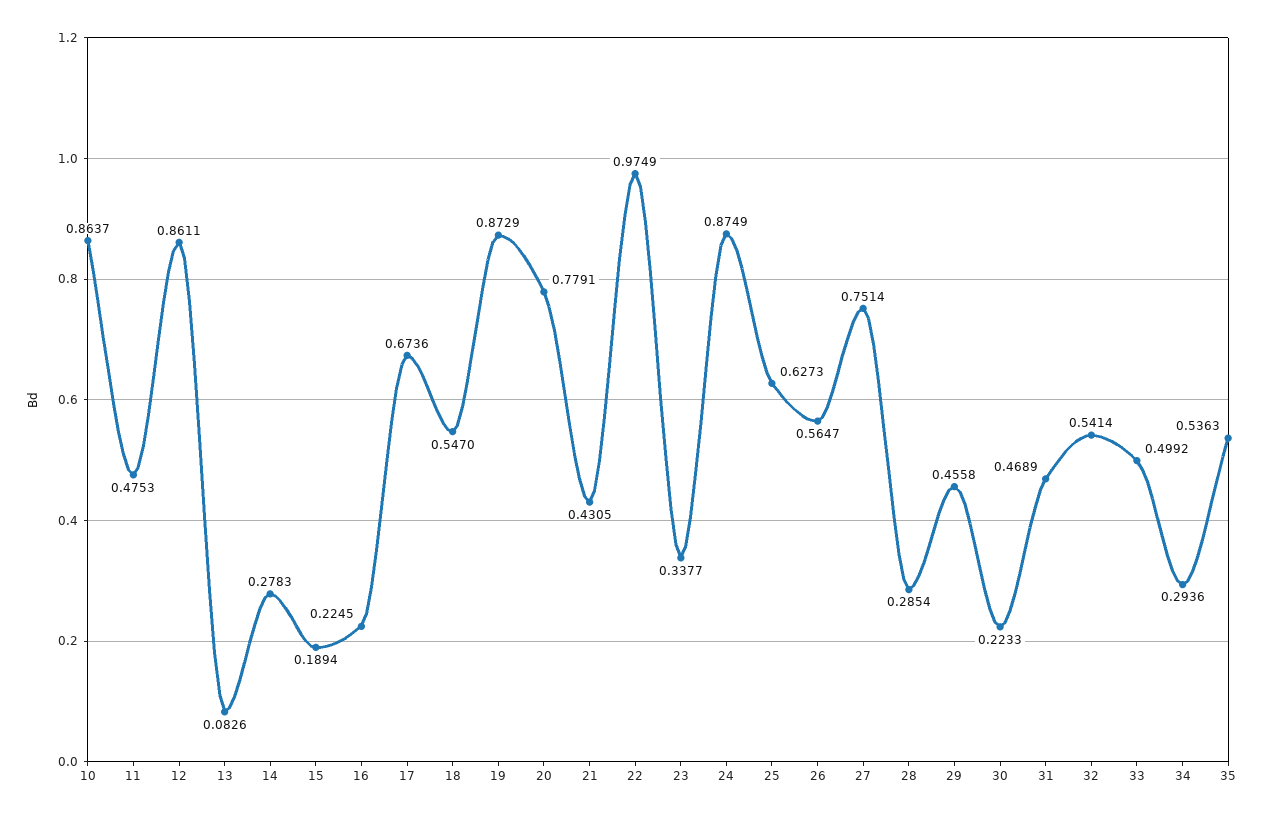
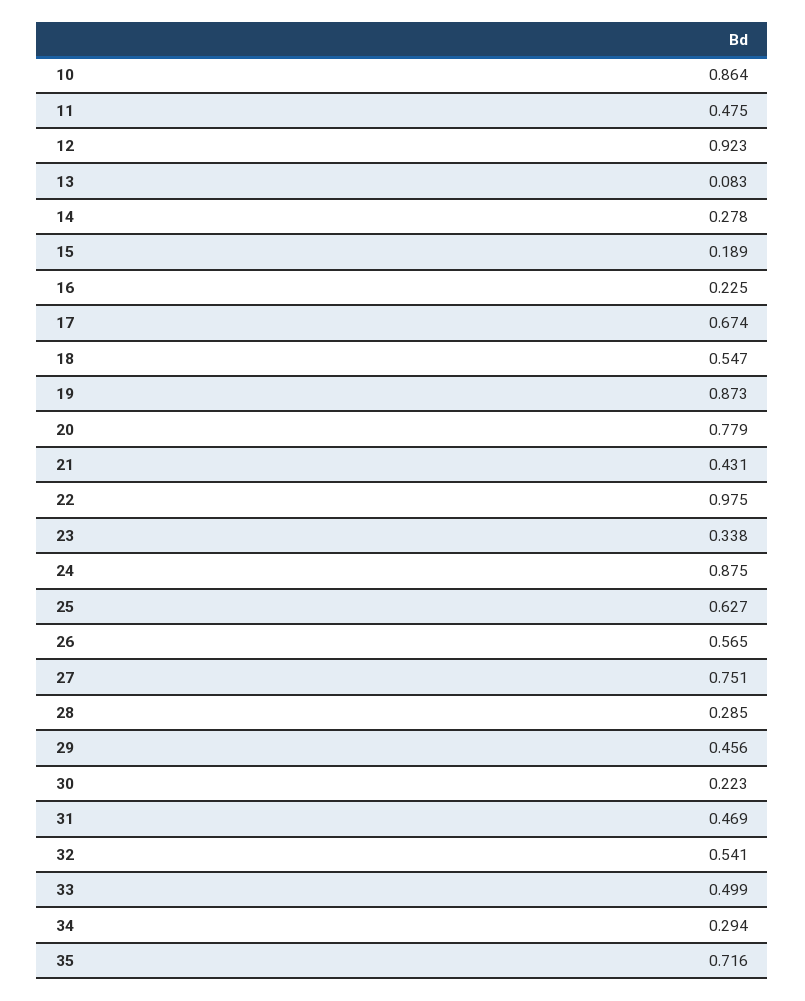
  {
    "10": 0.8637,
    "11": 0.4753,
-   "12": 0.8611,
+   "12": 0.923,
    "13": 0.0826,
    "14": 0.2783,
    "15": 0.1894,
    "16": 0.2245,
    "17": 0.6736,
    "18": 0.547,
    "19": 0.8729,
    "20": 0.7791,
    "21": 0.4305,
    "22": 0.9749,
    "23": 0.3377,
    "24": 0.8749,
    "25": 0.6273,
    "26": 0.5647,
    "27": 0.7514,
    "28": 0.2854,
    "29": 0.4558,
    "30": 0.2233,
    "31": 0.4689,
    "32": 0.5414,
    "33": 0.4992,
    "34": 0.2936,
-   "35": 0.5363
+   "35": 0.716
  }

